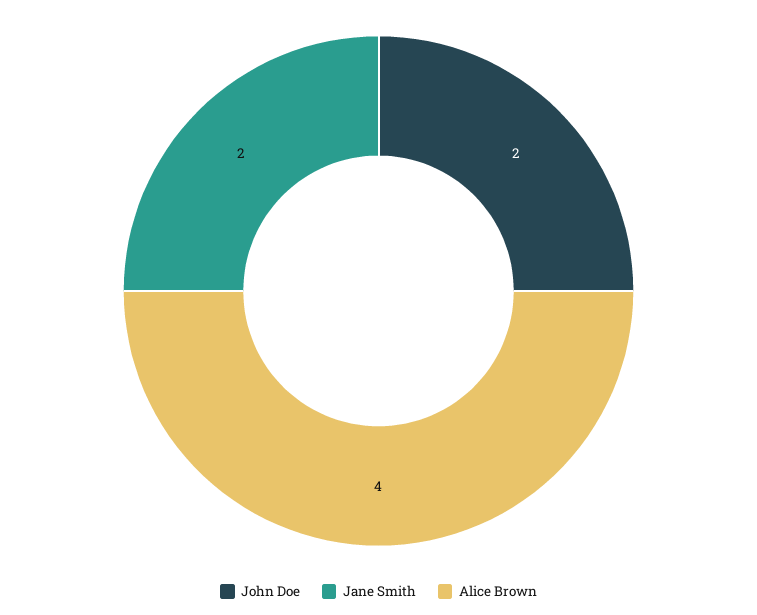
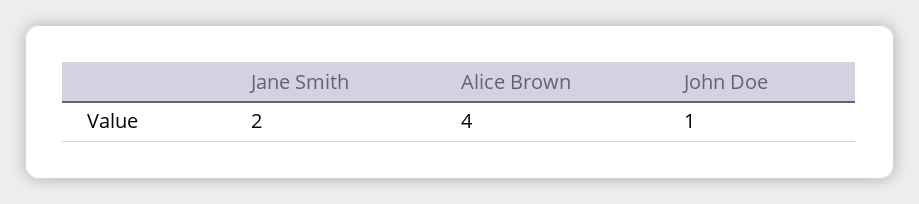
  {
-   "John Doe": 2,
+   "John Doe": 1,
    "Jane Smith": 2,
    "Alice Brown": 4
  }

